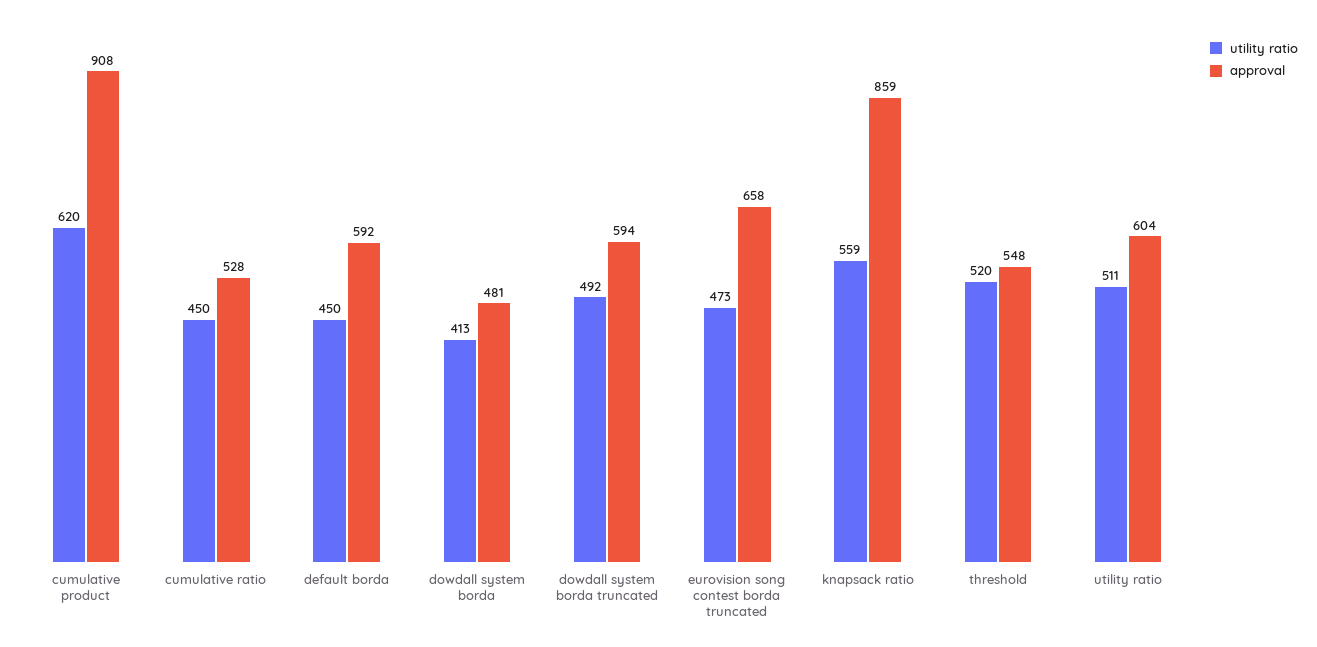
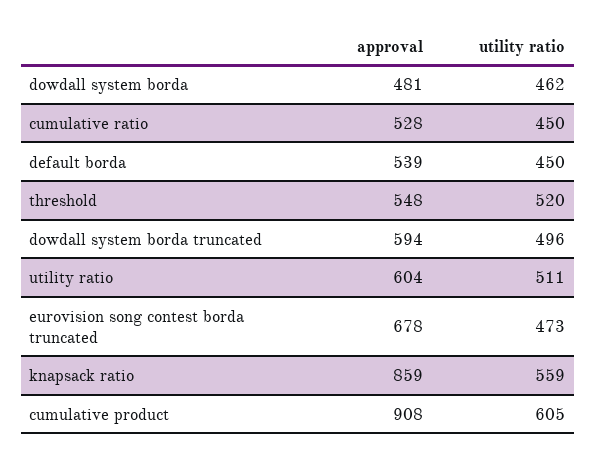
  {
    "utility ratio": {
-     "cumulative product": 620,
+     "cumulative product": 605,
      "cumulative ratio": 450,
      "default borda": 450,
-     "dowdall system borda": 413,
+     "dowdall system borda": 462,
-     "dowdall system borda truncated": 492,
+     "dowdall system borda truncated": 496,
      "eurovision song contest borda truncated": 473,
      "knapsack ratio": 559,
      "threshold": 520,
      "utility ratio": 511
    },
    "approval": {
      "cumulative product": 908,
      "cumulative ratio": 528,
-     "default borda": 592,
+     "default borda": 539,
      "dowdall system borda": 481,
      "dowdall system borda truncated": 594,
-     "eurovision song contest borda truncated": 658,
+     "eurovision song contest borda truncated": 678,
      "knapsack ratio": 859,
      "threshold": 548,
      "utility ratio": 604
    }
  }

